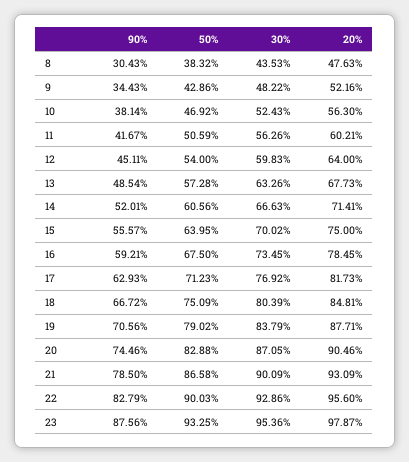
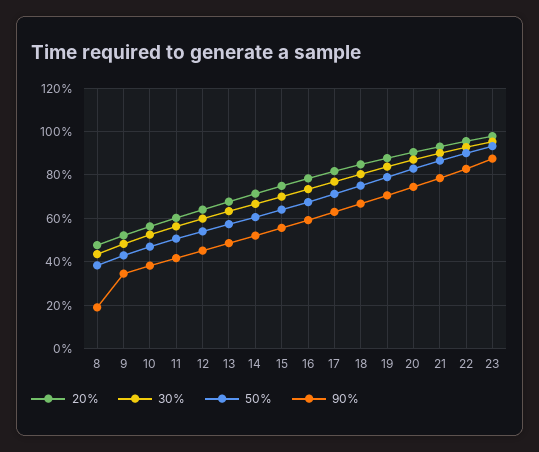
  {
    "90%": {
-     "8": 30.43,
+     "8": 20,
      "9": 34.43,
      "10": 38.14,
      "11": 41.67,
      "12": 45.11,
      "13": 48.54,
      "14": 52.01,
      "15": 55.57,
      "16": 59.21,
      "17": 62.93,
      "18": 66.72,
      "19": 70.56,
      "20": 74.46,
      "21": 78.5,
      "22": 82.79,
      "23": 87.56
    },
    "50%": {
      "8": 38.32,
      "9": 42.86,
      "10": 46.92,
      "11": 50.59,
      "12": 54,
      "13": 57.28,
      "14": 60.56,
      "15": 63.95,
      "16": 67.5,
      "17": 71.23,
      "18": 75.09,
      "19": 79.02,
      "20": 82.88,
      "21": 86.58,
      "22": 90.03,
      "23": 93.25
    },
    "30%": {
      "8": 43.53,
      "9": 48.22,
      "10": 52.43,
      "11": 56.26,
      "12": 59.83,
      "13": 63.26,
      "14": 66.63,
      "15": 70.02,
      "16": 73.45,
      "17": 76.92,
      "18": 80.39,
      "19": 83.79,
      "20": 87.05,
      "21": 90.09,
      "22": 92.86,
      "23": 95.36
    },
    "20%": {
      "8": 47.63,
      "9": 52.16,
      "10": 56.3,
      "11": 60.21,
      "12": 64,
      "13": 67.73,
      "14": 71.41,
      "15": 75,
      "16": 78.45,
      "17": 81.73,
      "18": 84.81,
      "19": 87.71,
      "20": 90.46,
      "21": 93.09,
      "22": 95.6,
      "23": 97.87
    }
  }

